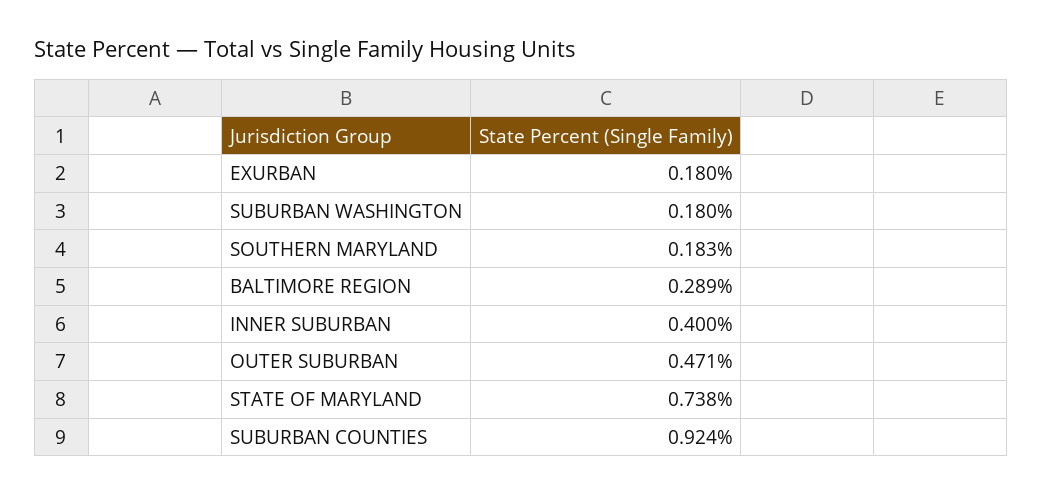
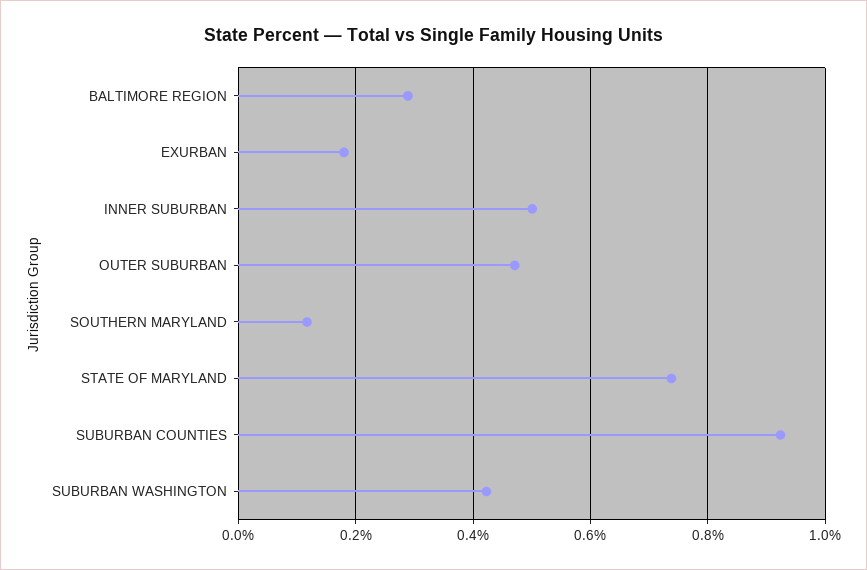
  {
    "EXURBAN": 0.18,
-   "SUBURBAN WASHINGTON": 0.18,
+   "SUBURBAN WASHINGTON": 0.42,
-   "SOUTHERN MARYLAND": 0.183,
+   "SOUTHERN MARYLAND": 0.12,
    "BALTIMORE REGION": 0.289,
-   "INNER SUBURBAN": 0.4,
+   "INNER SUBURBAN": 0.5,
    "OUTER SUBURBAN": 0.471,
    "STATE OF MARYLAND": 0.738,
    "SUBURBAN COUNTIES": 0.924
  }

